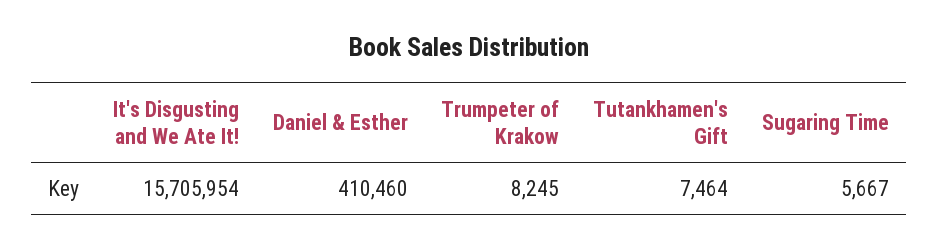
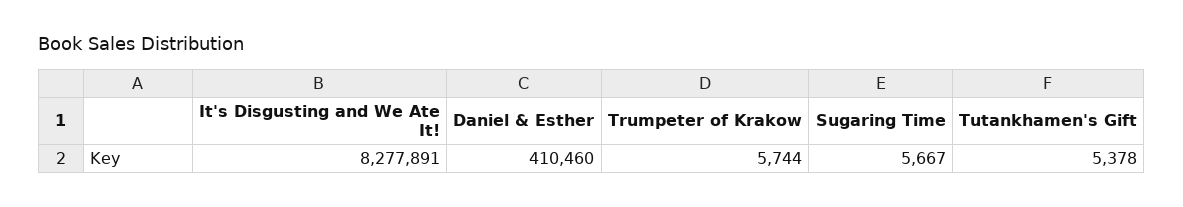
  {
-   "It's Disgusting and We Ate It!": 15705954,
+   "It's Disgusting and We Ate It!": 8277891,
    "Daniel & Esther": 410460,
-   "Trumpeter of Krakow": 8245,
+   "Trumpeter of Krakow": 5744,
-   "Tutankhamen's Gift": 7464,
+   "Tutankhamen's Gift": 5378,
    "Sugaring Time": 5667
  }

